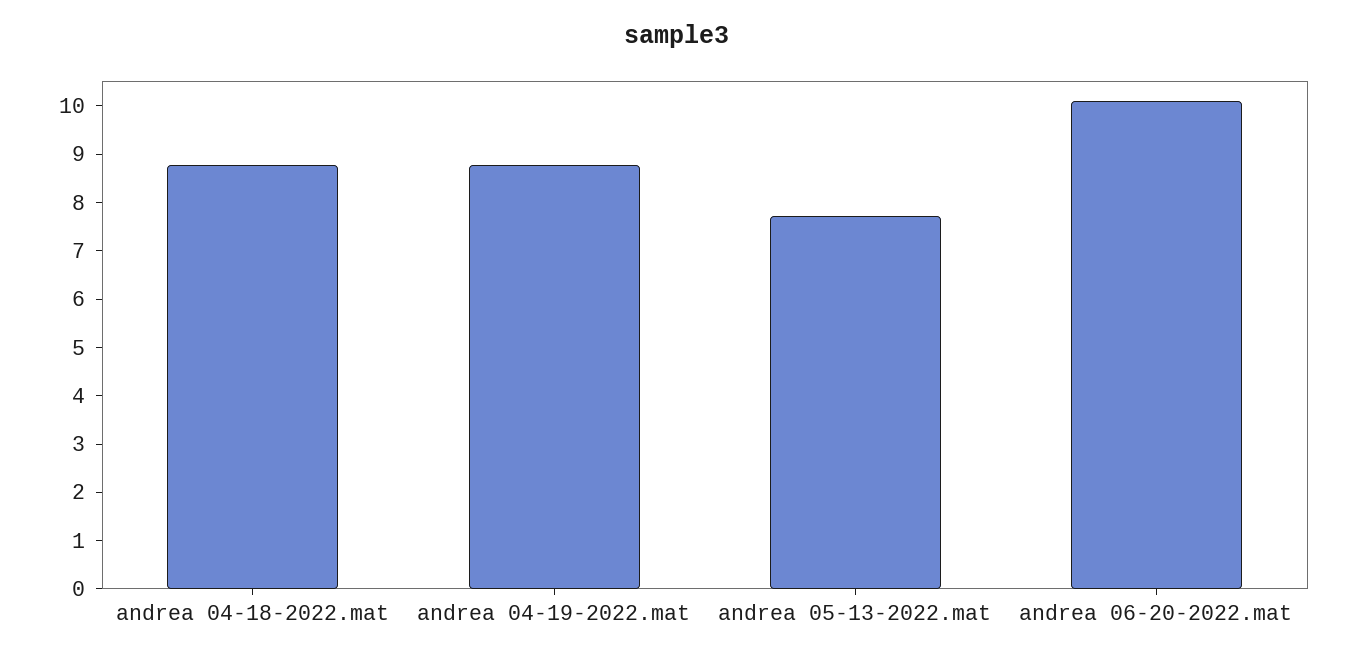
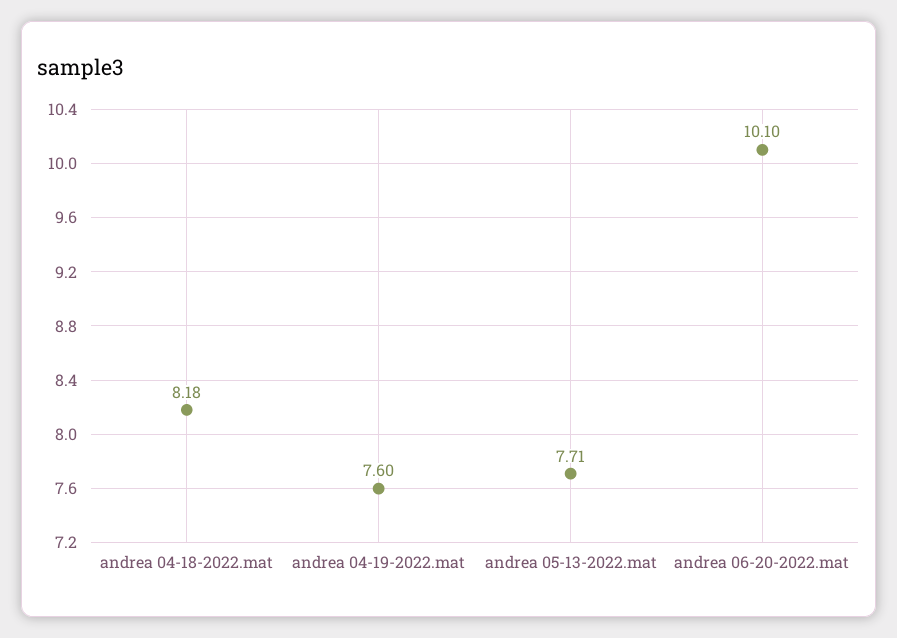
  {
-   "andrea 04-18-2022.mat": 8.8,
+   "andrea 04-18-2022.mat": 8.18,
-   "andrea 04-19-2022.mat": 8.8,
+   "andrea 04-19-2022.mat": 7.6,
    "andrea 05-13-2022.mat": 7.71,
    "andrea 06-20-2022.mat": 10.1
  }

